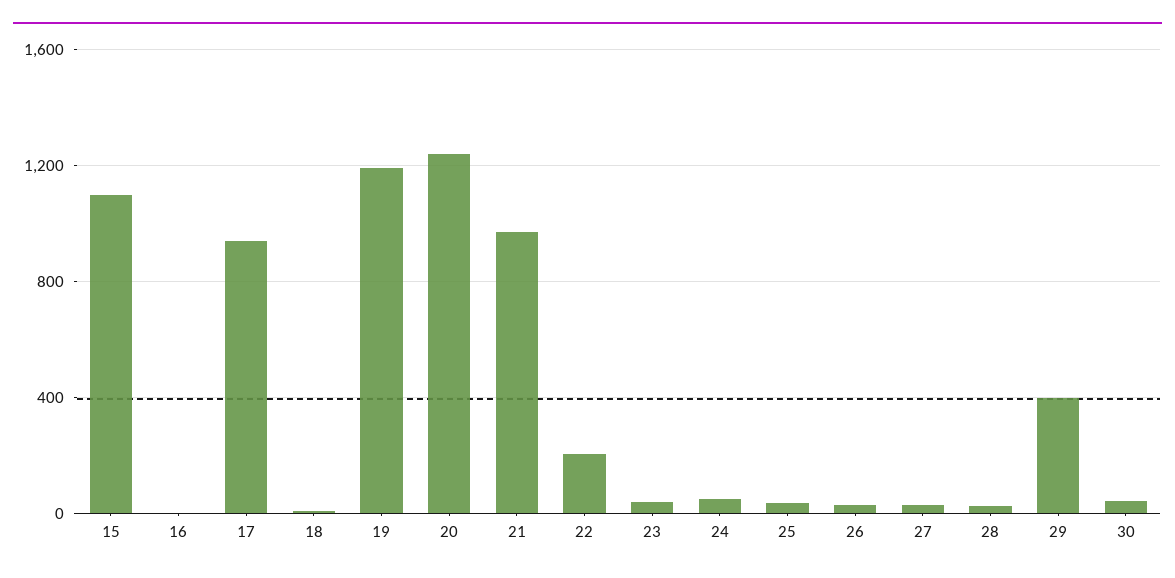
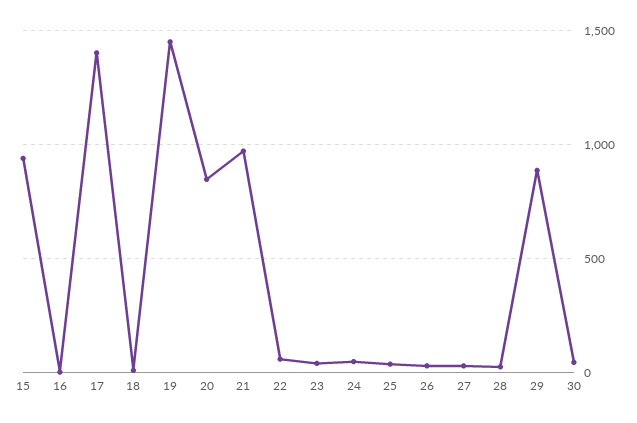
  {
-   "15": 1100,
+   "15": 950,
    "16": 0,
-   "17": 950,
+   "17": 1400,
    "18": 0,
-   "19": 1200,
+   "19": 1450,
-   "20": 1250,
+   "20": 850,
    "21": 950,
-   "22": 200,
+   "22": 50,
    "23": 50,
    "24": 50,
    "25": 50,
    "26": 50,
    "27": 50,
    "28": 50,
-   "29": 400,
+   "29": 900,
    "30": 50
  }

